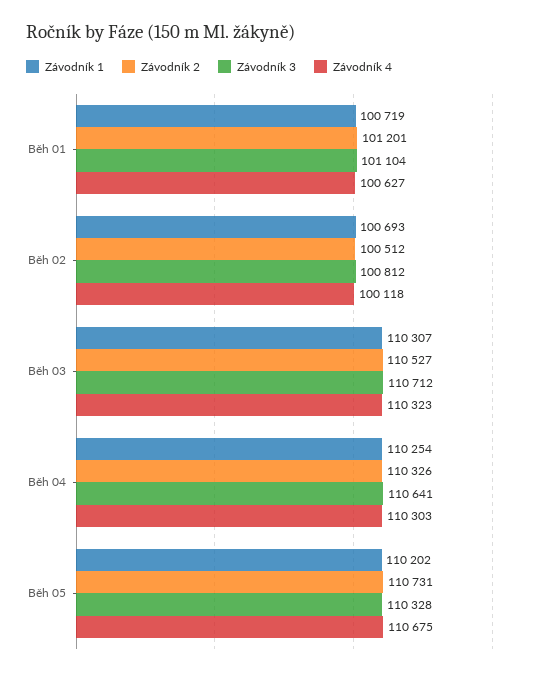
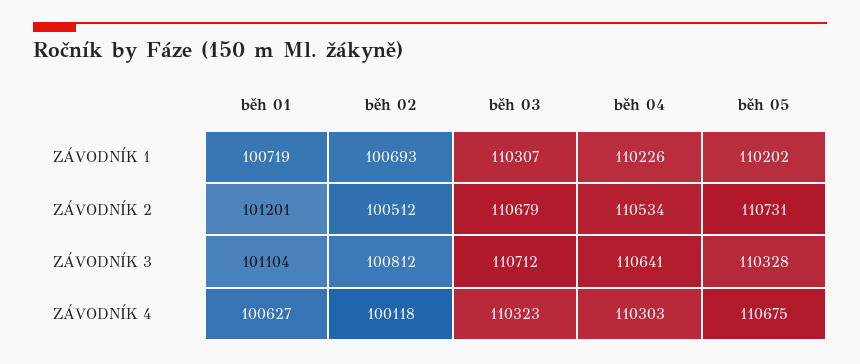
  {
    "Závodník 1": {
      "Běh 01": 100719,
      "Běh 02": 100693,
      "Běh 03": 110307,
-     "Běh 04": 110254,
+     "Běh 04": 110226,
      "Běh 05": 110202
    },
    "Závodník 2": {
      "Běh 01": 101201,
      "Běh 02": 100512,
-     "Běh 03": 110527,
+     "Běh 03": 110679,
-     "Běh 04": 110326,
+     "Běh 04": 110534,
      "Běh 05": 110731
    },
    "Závodník 3": {
      "Běh 01": 101104,
      "Běh 02": 100812,
      "Běh 03": 110712,
      "Běh 04": 110641,
      "Běh 05": 110328
    },
    "Závodník 4": {
      "Běh 01": 100627,
      "Běh 02": 100118,
      "Běh 03": 110323,
      "Běh 04": 110303,
      "Běh 05": 110675
    }
  }

